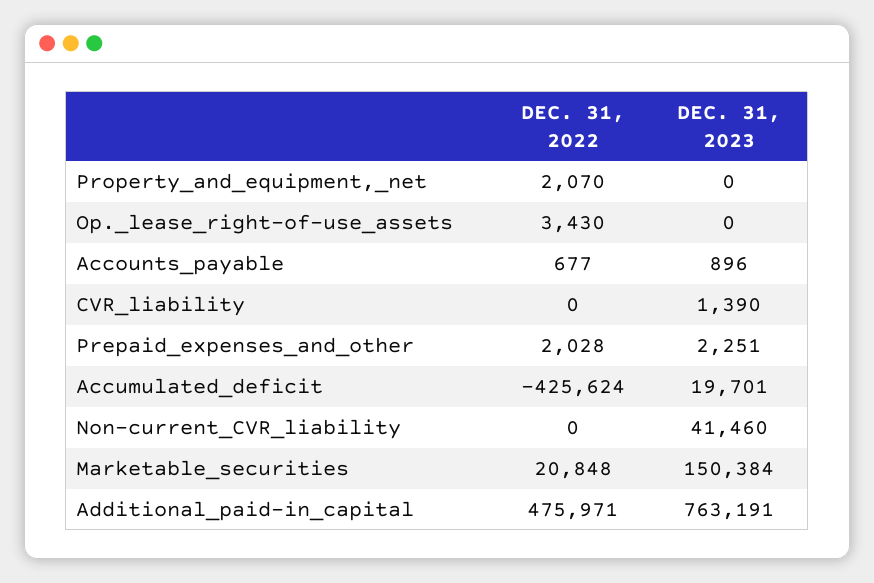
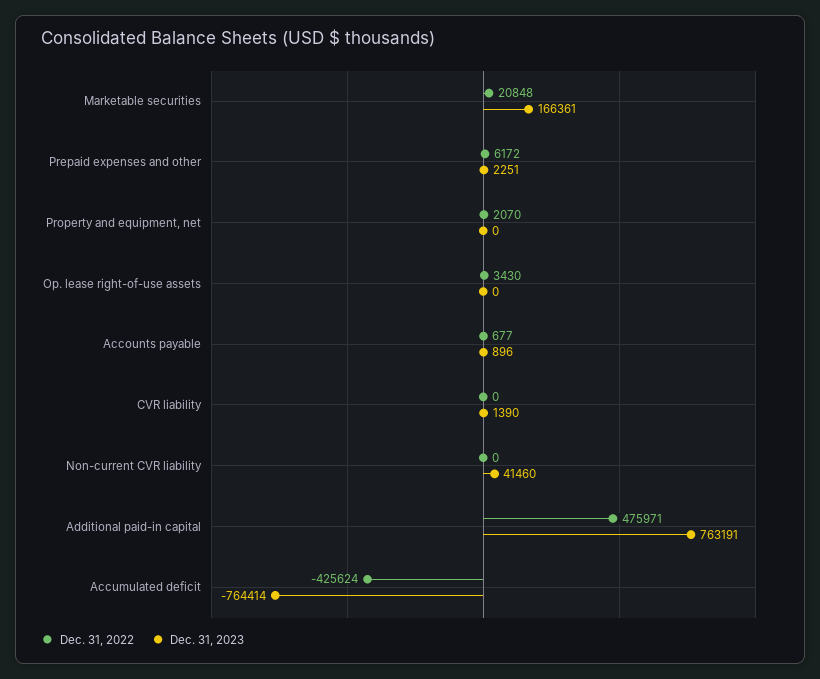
  {
    "DEC. 31, 2022": {
      "Property_and_equipment,_net": 2070,
      "Op._lease_right-of-use_assets": 3430,
      "Accounts_payable": 677,
      "CVR_liability": 0,
-     "Prepaid_expenses_and_other": 2028,
+     "Prepaid_expenses_and_other": 6172,
      "Accumulated_deficit": -425624,
      "Non-current_CVR_liability": 0,
      "Marketable_securities": 20848,
      "Additional_paid-in_capital": 475971
    },
    "DEC. 31, 2023": {
      "Property_and_equipment,_net": 0,
      "Op._lease_right-of-use_assets": 0,
      "Accounts_payable": 896,
      "CVR_liability": 1390,
      "Prepaid_expenses_and_other": 2251,
-     "Accumulated_deficit": 19701,
+     "Accumulated_deficit": -764414,
      "Non-current_CVR_liability": 41460,
-     "Marketable_securities": 150384,
+     "Marketable_securities": 166361,
      "Additional_paid-in_capital": 763191
    }
  }

